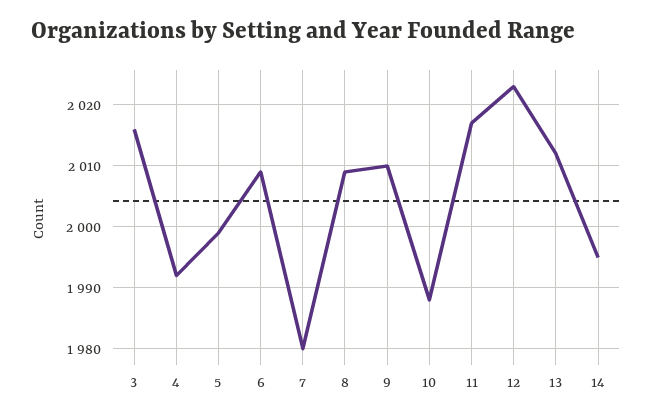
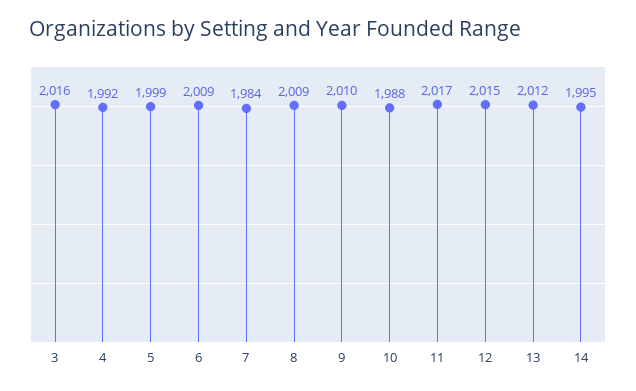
  {
    "3": 2016,
    "4": 1992,
    "5": 1999,
    "6": 2009,
-   "7": 1980,
+   "7": 1984,
    "8": 2009,
    "9": 2010,
    "10": 1988,
    "11": 2017,
-   "12": 2023,
+   "12": 2015,
    "13": 2012,
    "14": 1995
  }

